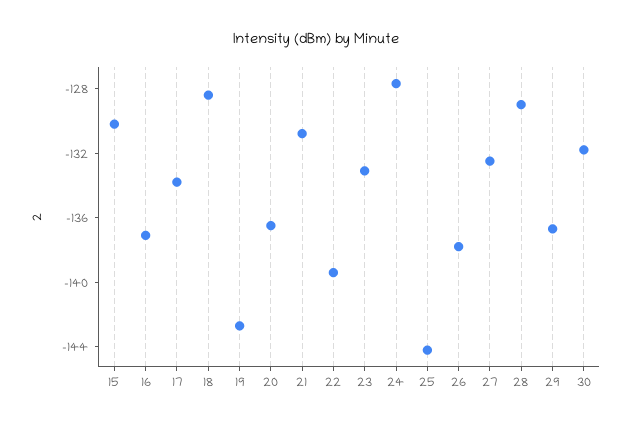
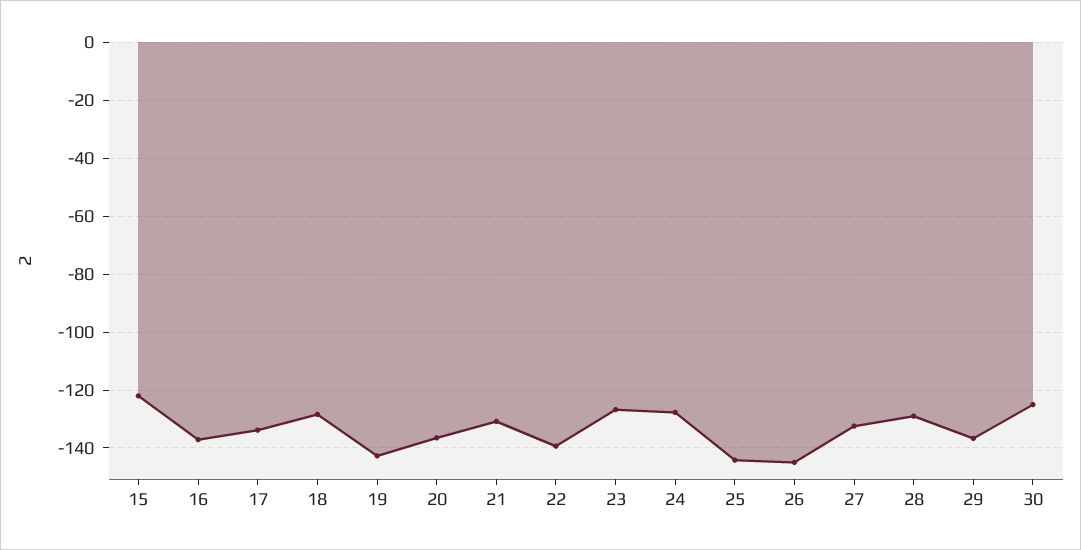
  {
-   "15": -130,
+   "15": -122.5,
    "16": -137,
    "17": -134,
    "18": -128,
    "19": -143,
    "20": -137,
    "21": -131,
    "22": -139,
-   "23": -133,
+   "23": -127.5,
    "24": -128,
    "25": -144,
-   "26": -138,
+   "26": -145,
    "27": -133,
    "28": -129,
    "29": -137,
-   "30": -132
+   "30": -125
  }

